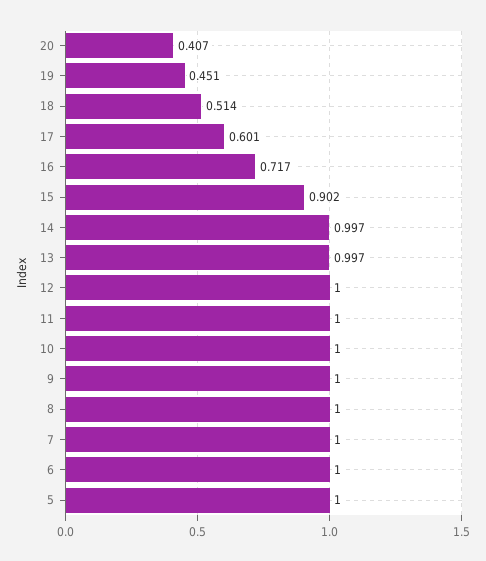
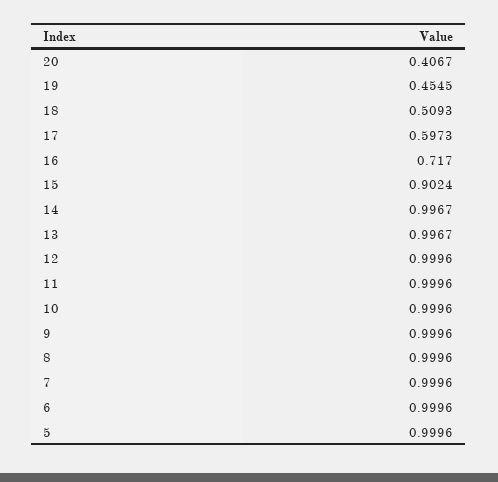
  {
    "20": 0.4067,
-   "19": 0.451,
+   "19": 0.4545,
-   "18": 0.514,
+   "18": 0.5093,
-   "17": 0.601,
+   "17": 0.5973,
    "16": 0.717,
    "15": 0.9024,
    "14": 0.9967,
    "13": 0.9967,
    "12": 0.9996,
    "11": 0.9996,
    "10": 0.9996,
    "9": 0.9996,
    "8": 0.9996,
    "7": 0.9996,
    "6": 0.9996,
    "5": 0.9996
  }

